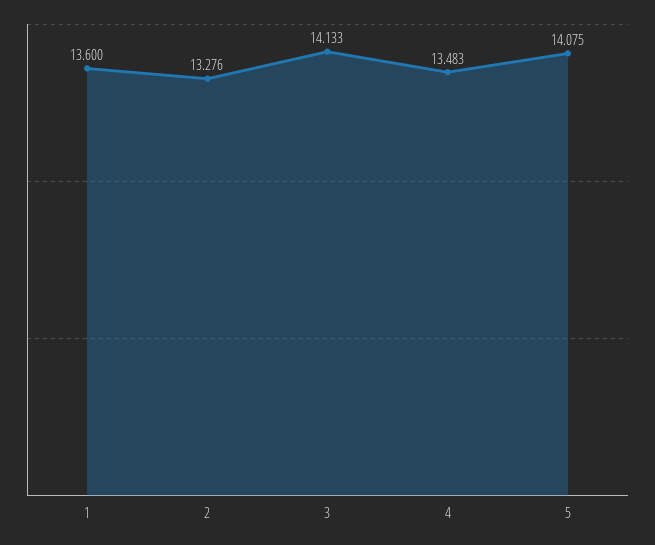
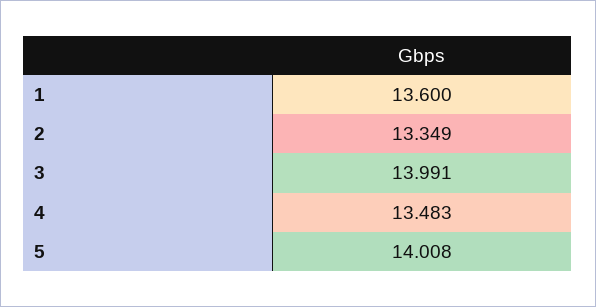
  {
    "1": 13.6,
-   "2": 13.276,
+   "2": 13.349,
-   "3": 14.133,
+   "3": 13.991,
    "4": 13.483,
-   "5": 14.075
+   "5": 14.008
  }

